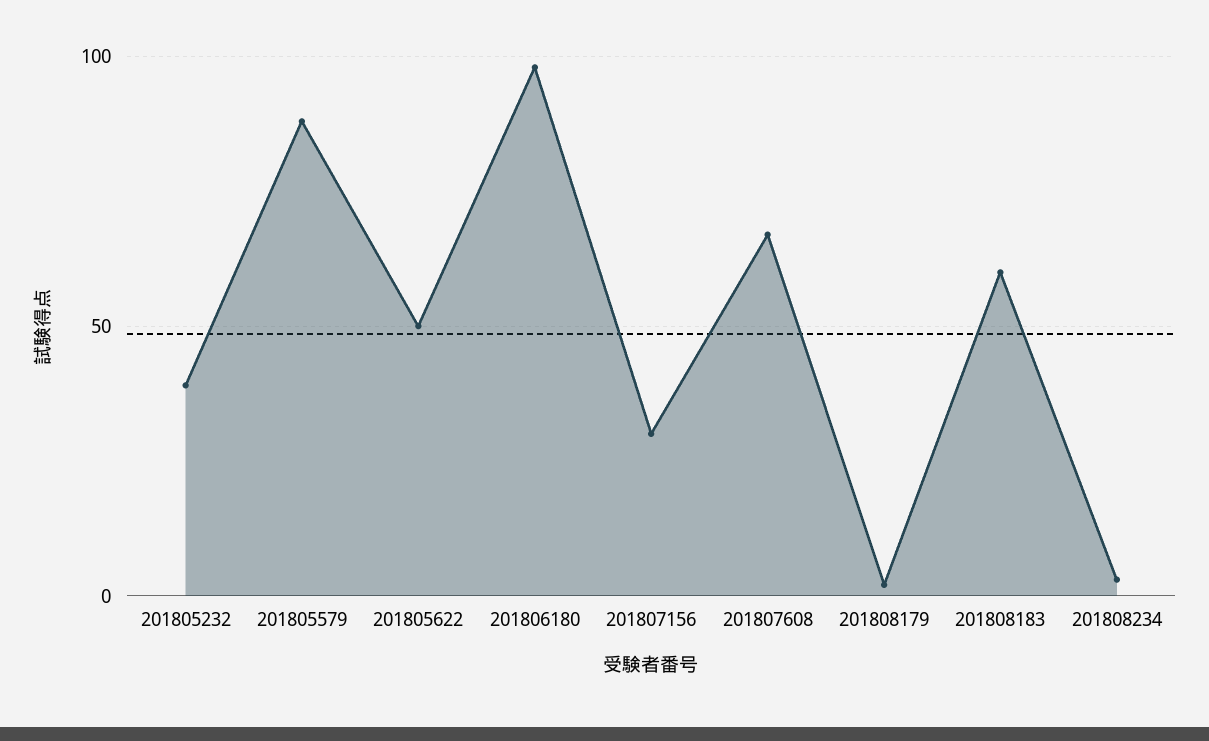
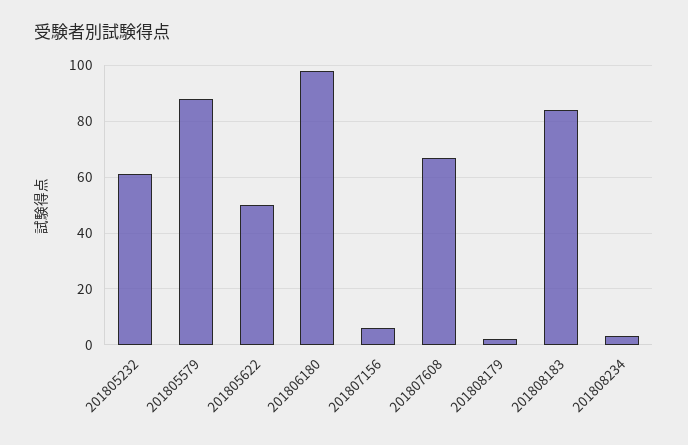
  {
-   "201805232": 40,
+   "201805232": 60,
    "201805579": 90,
    "201805622": 50,
    "201806180": 100,
-   "201807156": 30,
+   "201807156": 5,
    "201807608": 65,
    "201808179": 0,
-   "201808183": 60,
+   "201808183": 85,
    "201808234": 5
  }

